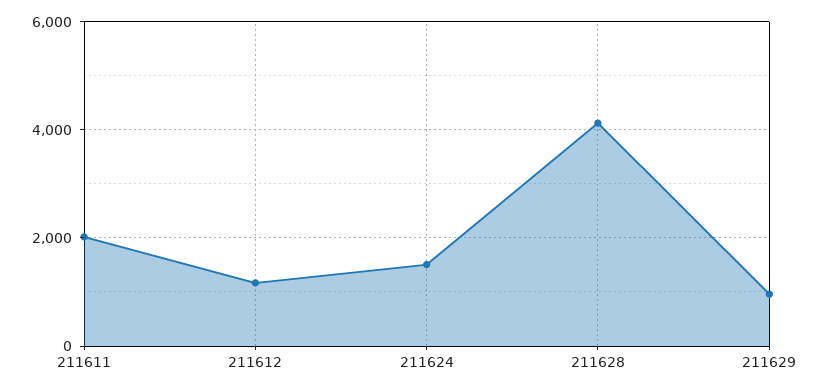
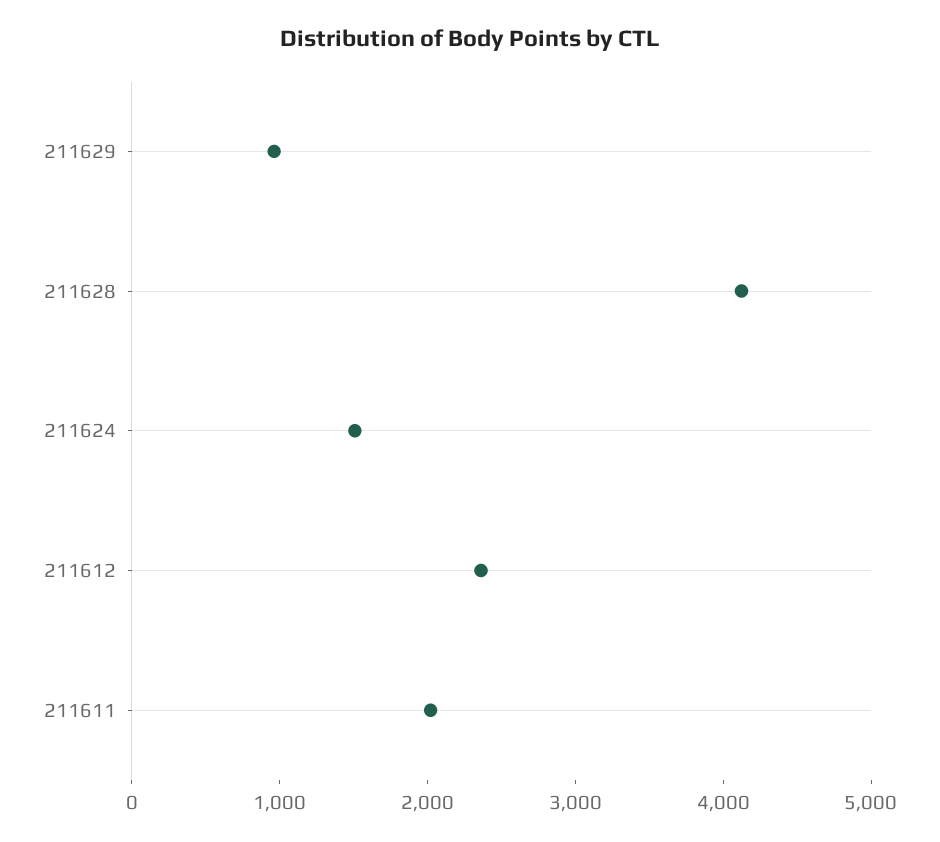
  {
    "211611": 2000,
-   "211612": 1200,
+   "211612": 2400,
    "211624": 1600,
    "211628": 4200,
    "211629": 1000
  }

